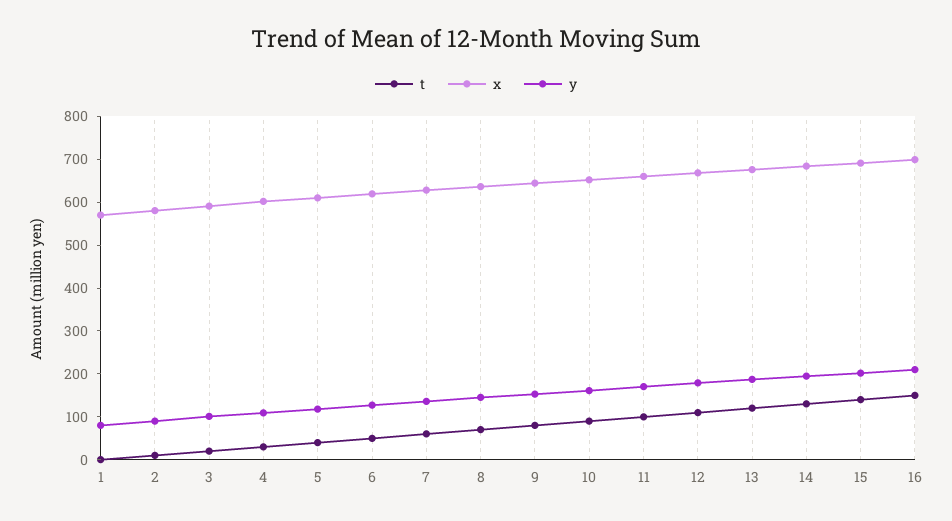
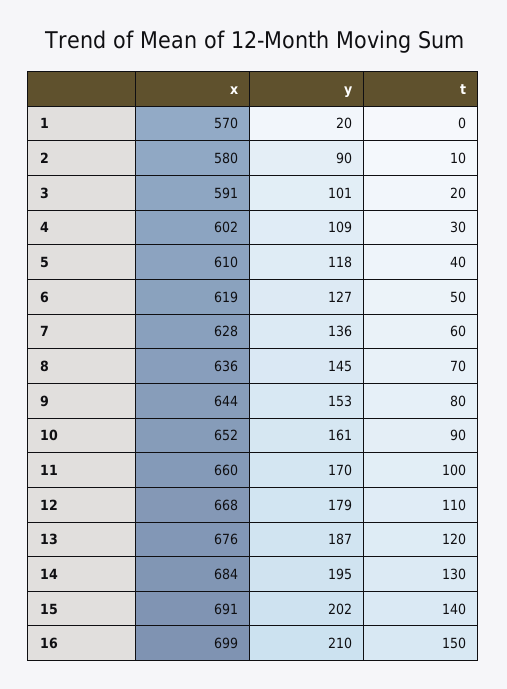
  {
    "t": {
      "1": 0,
      "2": 10,
      "3": 20,
      "4": 30,
      "5": 40,
      "6": 50,
      "7": 60,
      "8": 70,
      "9": 80,
      "10": 90,
      "11": 100,
      "12": 110,
      "13": 120,
      "14": 130,
      "15": 140,
      "16": 150
    },
    "x": {
      "1": 570,
      "2": 580,
      "3": 591,
      "4": 602,
      "5": 610,
      "6": 619,
      "7": 628,
      "8": 636,
      "9": 644,
      "10": 652,
      "11": 660,
      "12": 668,
      "13": 676,
      "14": 684,
      "15": 691,
      "16": 699
    },
    "y": {
-     "1": 80,
+     "1": 20,
      "2": 90,
      "3": 101,
      "4": 109,
      "5": 118,
      "6": 127,
      "7": 136,
      "8": 145,
      "9": 153,
      "10": 161,
      "11": 170,
      "12": 179,
      "13": 187,
      "14": 195,
      "15": 202,
      "16": 210
    }
  }

